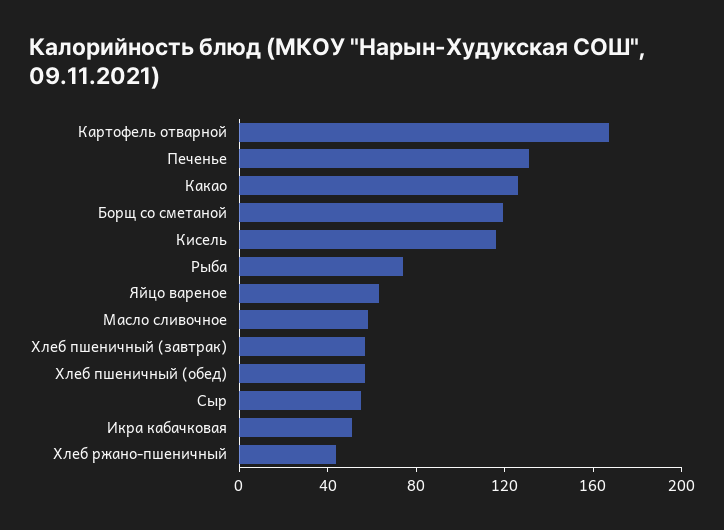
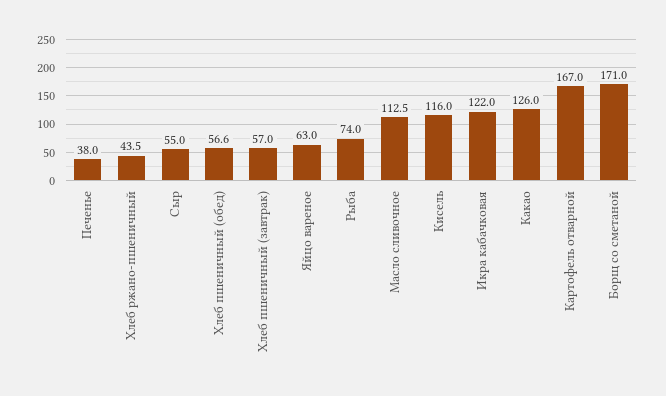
  {
    "Картофель отварной": 167,
-   "Печенье": 130,
+   "Печенье": 38,
    "Какао": 126,
-   "Борщ со сметаной": 120,
+   "Борщ со сметаной": 171,
    "Кисель": 116,
    "Рыба": 74,
    "Яйцо вареное": 63,
-   "Масло сливочное": 60,
+   "Масло сливочное": 112.5,
    "Хлеб пшеничный (завтрак)": 57,
    "Хлеб пшеничный (обед)": 56.6,
    "Сыр": 55,
-   "Икра кабачковая": 50,
+   "Икра кабачковая": 122,
    "Хлеб ржано-пшеничный": 43.5
  }

